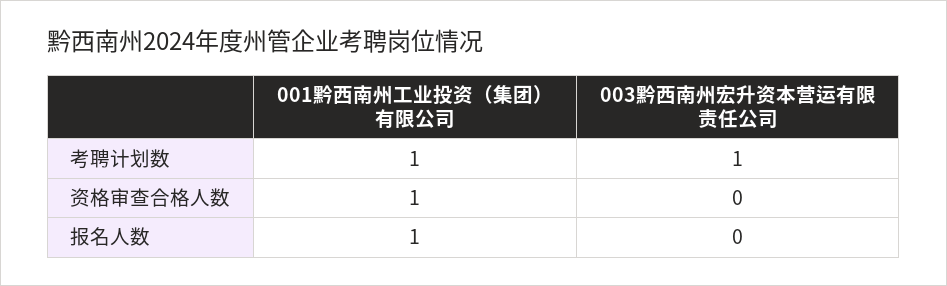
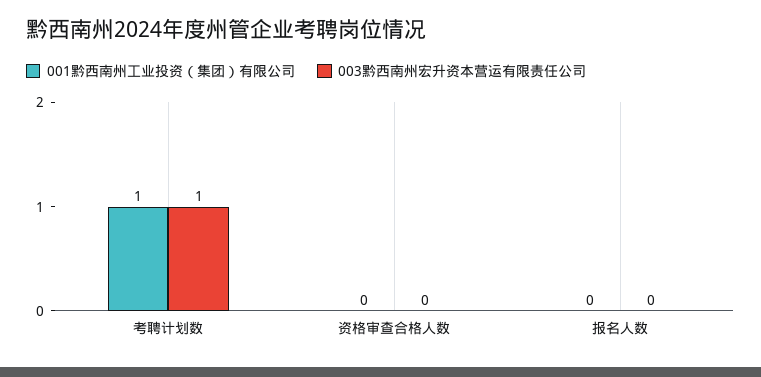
  {
    "001黔西南州工业投资（集团）有限公司": {
      "考聘计划数": 1,
-     "资格审查合格人数": 1,
+     "资格审查合格人数": 0,
-     "报名人数": 1
+     "报名人数": 0
    },
    "003黔西南州宏升资本营运有限责任公司": {
      "考聘计划数": 1,
      "资格审查合格人数": 0,
      "报名人数": 0
    }
  }

